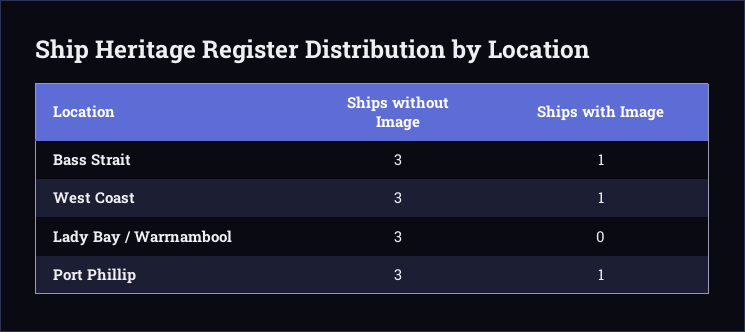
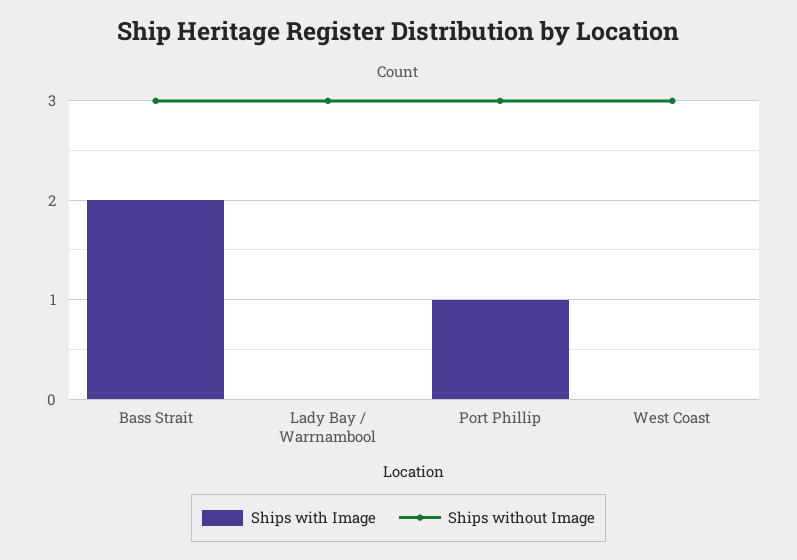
  {
    "Ships without Image": {
      "Bass Strait": 3,
      "West Coast": 3,
      "Lady Bay / Warrnambool": 3,
      "Port Phillip": 3
    },
    "Ships with Image": {
-     "Bass Strait": 1,
+     "Bass Strait": 2,
-     "West Coast": 1,
+     "West Coast": 0,
      "Lady Bay / Warrnambool": 0,
      "Port Phillip": 1
    }
  }

